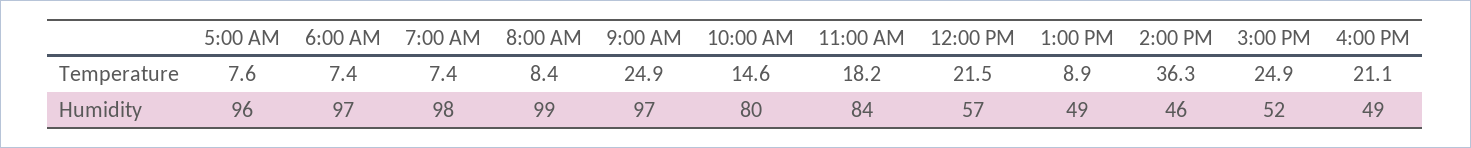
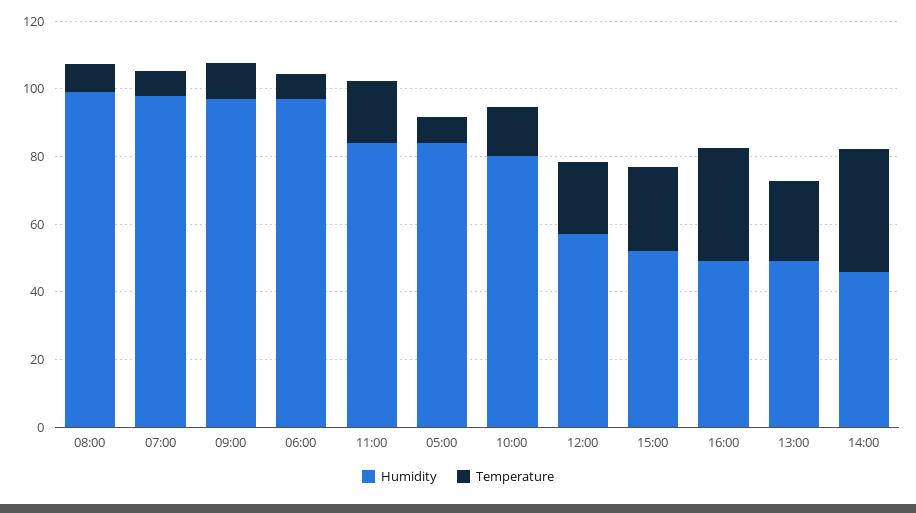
  {
    "Temperature": {
      "5:00 AM": 7.6,
      "6:00 AM": 7.4,
      "7:00 AM": 7.4,
      "8:00 AM": 8.4,
-     "9:00 AM": 24.9,
+     "9:00 AM": 10,
      "10:00 AM": 14.6,
      "11:00 AM": 18.2,
      "12:00 PM": 21.5,
-     "1:00 PM": 8.9,
+     "1:00 PM": 25,
      "2:00 PM": 36.3,
      "3:00 PM": 24.9,
-     "4:00 PM": 21.1
+     "4:00 PM": 35
    },
    "Humidity": {
-     "5:00 AM": 96,
+     "5:00 AM": 85,
      "6:00 AM": 97,
      "7:00 AM": 98,
      "8:00 AM": 99,
      "9:00 AM": 97,
      "10:00 AM": 80,
      "11:00 AM": 84,
      "12:00 PM": 57,
      "1:00 PM": 49,
      "2:00 PM": 46,
      "3:00 PM": 52,
      "4:00 PM": 49
    }
  }

